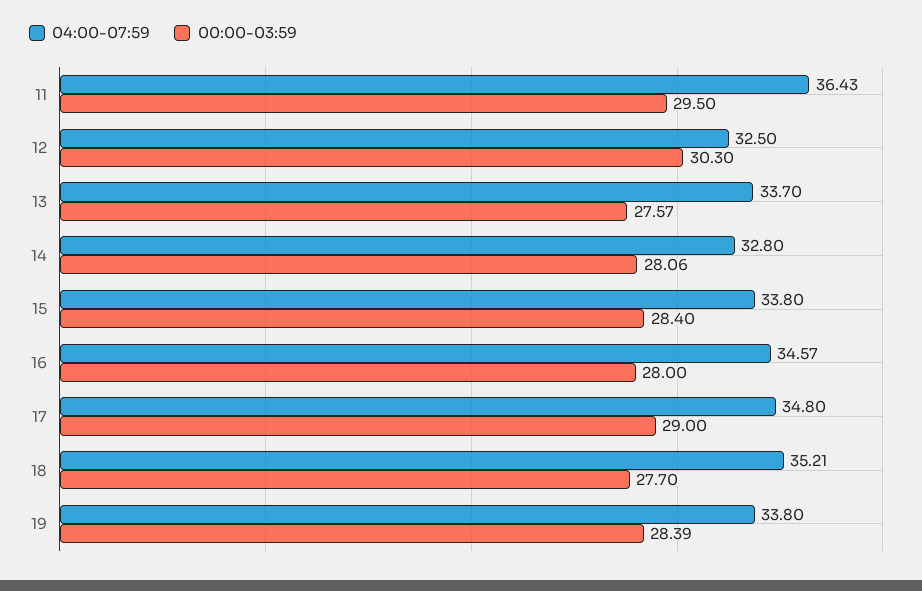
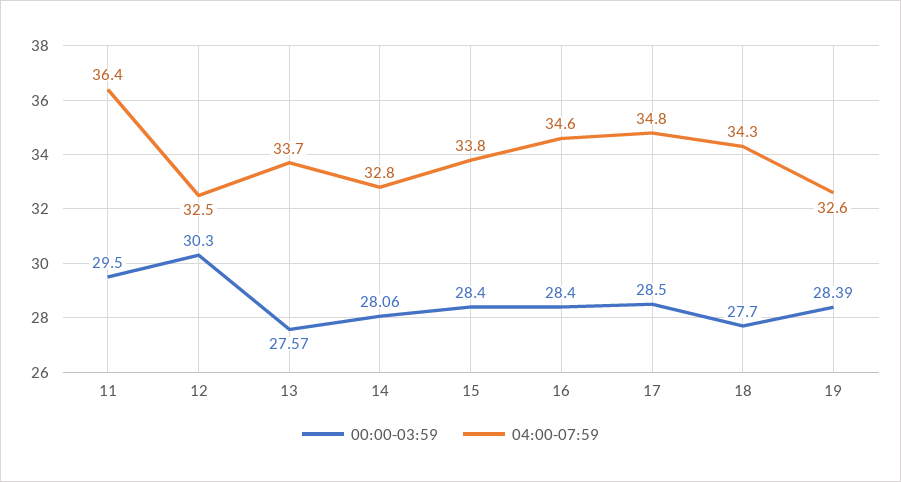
  {
    "04:00-07:59": {
      "11": 36.43,
      "12": 32.5,
      "13": 33.7,
      "14": 32.8,
      "15": 33.8,
      "16": 34.57,
      "17": 34.8,
-     "18": 35.21,
+     "18": 34.3,
-     "19": 33.8
+     "19": 32.6
    },
    "00:00-03:59": {
      "11": 29.5,
      "12": 30.3,
      "13": 27.57,
      "14": 28.06,
      "15": 28.4,
-     "16": 28,
+     "16": 28.4,
-     "17": 29,
+     "17": 28.5,
      "18": 27.7,
      "19": 28.39
    }
  }

